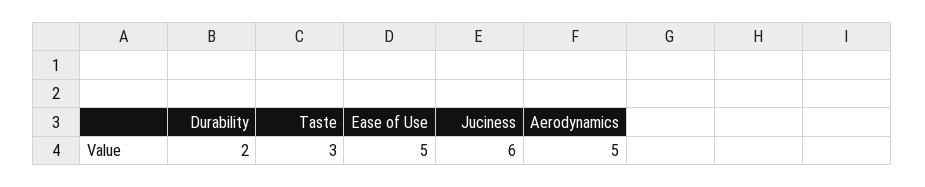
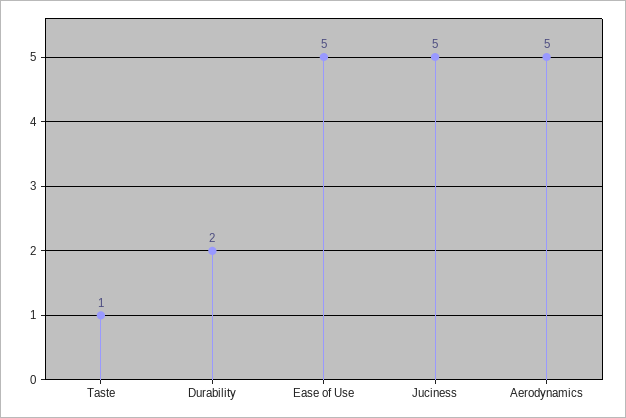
  {
    "Durability": 2,
-   "Taste": 3,
+   "Taste": 1,
    "Ease of Use": 5,
-   "Juciness": 6,
+   "Juciness": 5,
    "Aerodynamics": 5
  }

